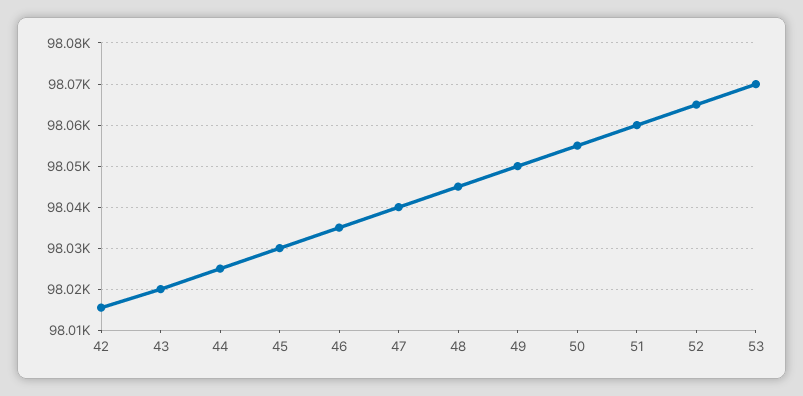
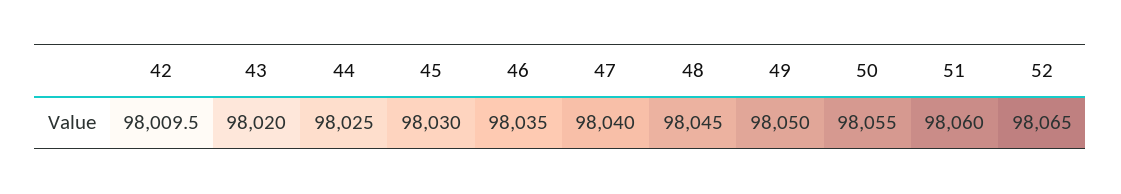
  {
-   "42": 98016,
+   "42": 98009.5,
    "43": 98020,
    "44": 98025,
    "45": 98030,
    "46": 98035,
    "47": 98040,
    "48": 98045,
    "49": 98050,
    "50": 98055,
    "51": 98060,
-   "52": 98065,
+   "52": 98065
-   "53": 98070
  }

